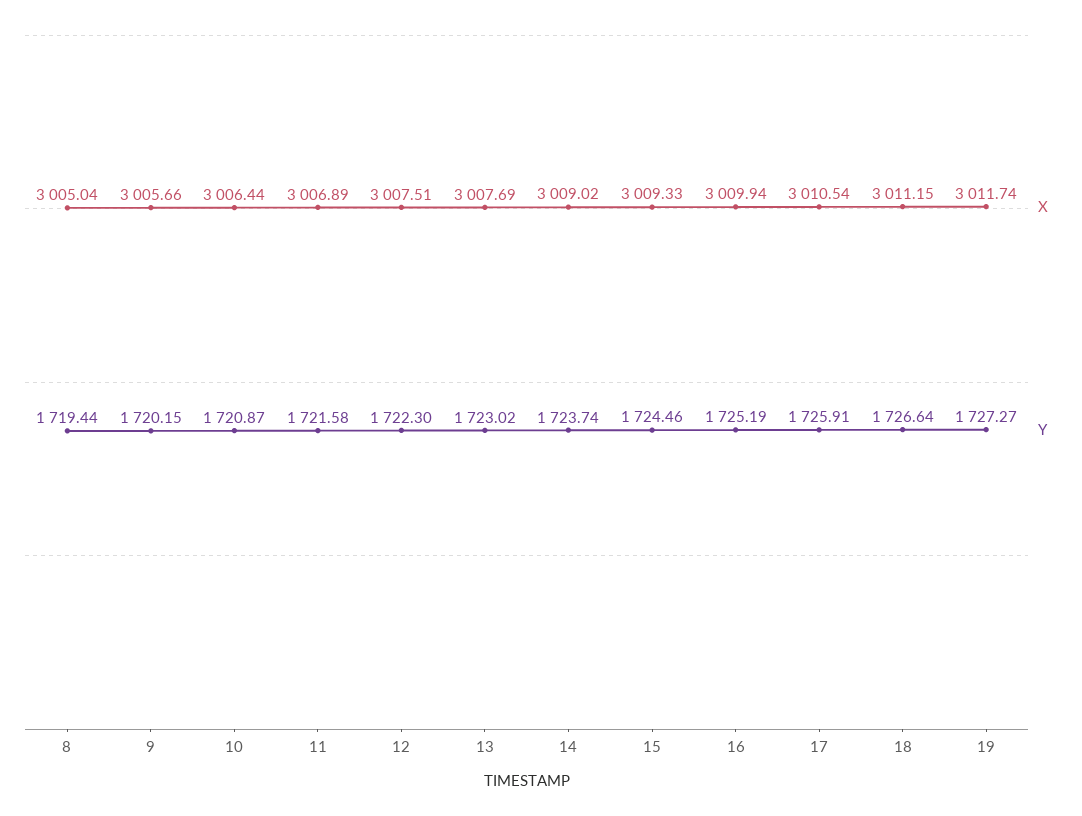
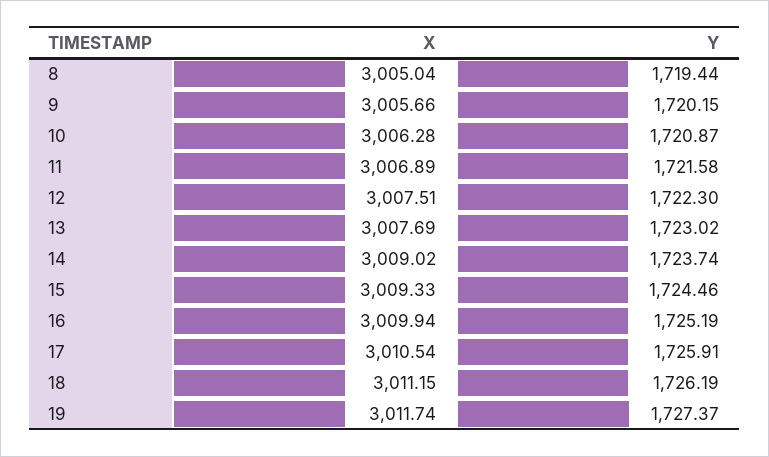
  {
    "X": {
      "8": 3005.04,
      "9": 3005.66,
-     "10": 3006.44,
+     "10": 3006.28,
      "11": 3006.89,
      "12": 3007.51,
      "13": 3007.69,
      "14": 3009.02,
      "15": 3009.33,
      "16": 3009.94,
      "17": 3010.54,
      "18": 3011.15,
      "19": 3011.74
    },
    "Y": {
      "8": 1719.44,
      "9": 1720.15,
      "10": 1720.87,
      "11": 1721.58,
      "12": 1722.3,
      "13": 1723.02,
      "14": 1723.74,
      "15": 1724.46,
      "16": 1725.19,
      "17": 1725.91,
-     "18": 1726.64,
+     "18": 1726.19,
-     "19": 1727.27
+     "19": 1727.37
    }
  }

